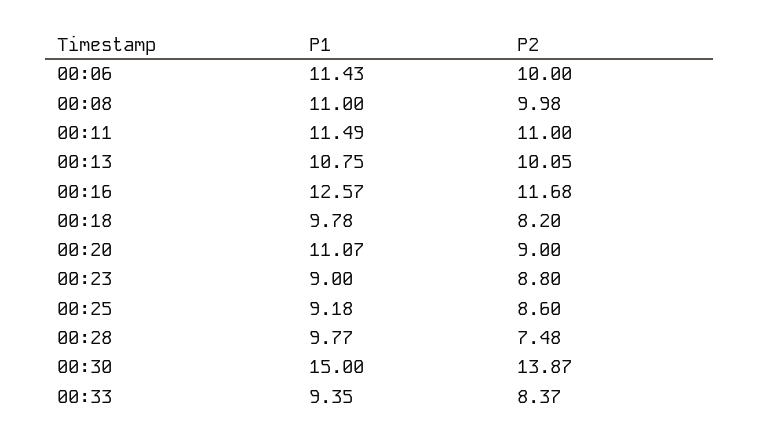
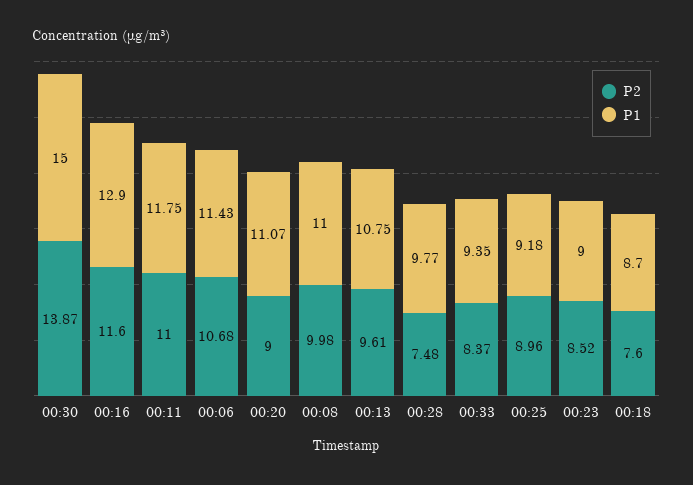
  {
    "P1": {
      "00:06": 11.43,
      "00:08": 11,
-     "00:11": 11.49,
+     "00:11": 11.75,
      "00:13": 10.75,
-     "00:16": 12.57,
+     "00:16": 12.9,
-     "00:18": 9.78,
+     "00:18": 8.7,
      "00:20": 11.07,
      "00:23": 9,
      "00:25": 9.18,
      "00:28": 9.77,
      "00:30": 15,
      "00:33": 9.35
    },
    "P2": {
-     "00:06": 10,
+     "00:06": 10.68,
      "00:08": 9.98,
      "00:11": 11,
-     "00:13": 10.05,
+     "00:13": 9.61,
-     "00:16": 11.68,
+     "00:16": 11.6,
-     "00:18": 8.2,
+     "00:18": 7.6,
      "00:20": 9,
-     "00:23": 8.8,
+     "00:23": 8.52,
-     "00:25": 8.6,
+     "00:25": 8.96,
      "00:28": 7.48,
      "00:30": 13.87,
      "00:33": 8.37
    }
  }

